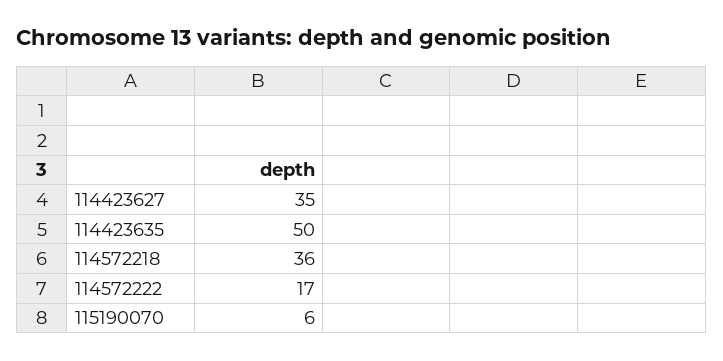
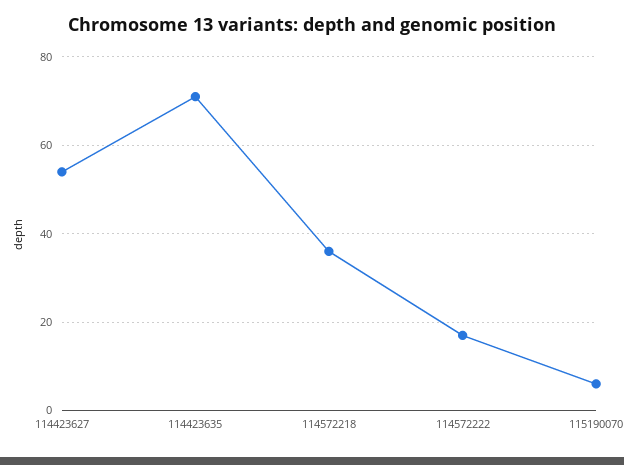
  {
-   "114423627": 35,
+   "114423627": 55,
-   "114423635": 50,
+   "114423635": 70,
    "114572218": 36,
    "114572222": 17,
    "115190070": 6
  }

